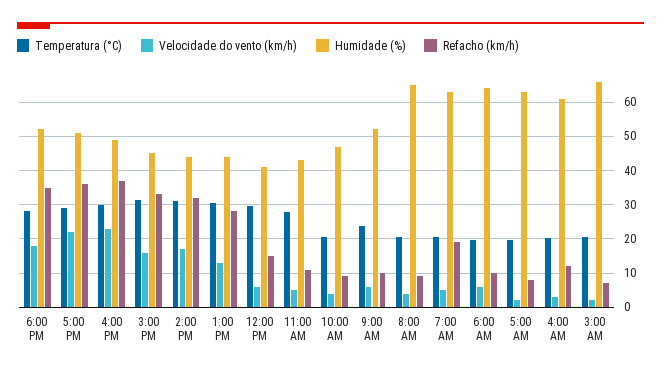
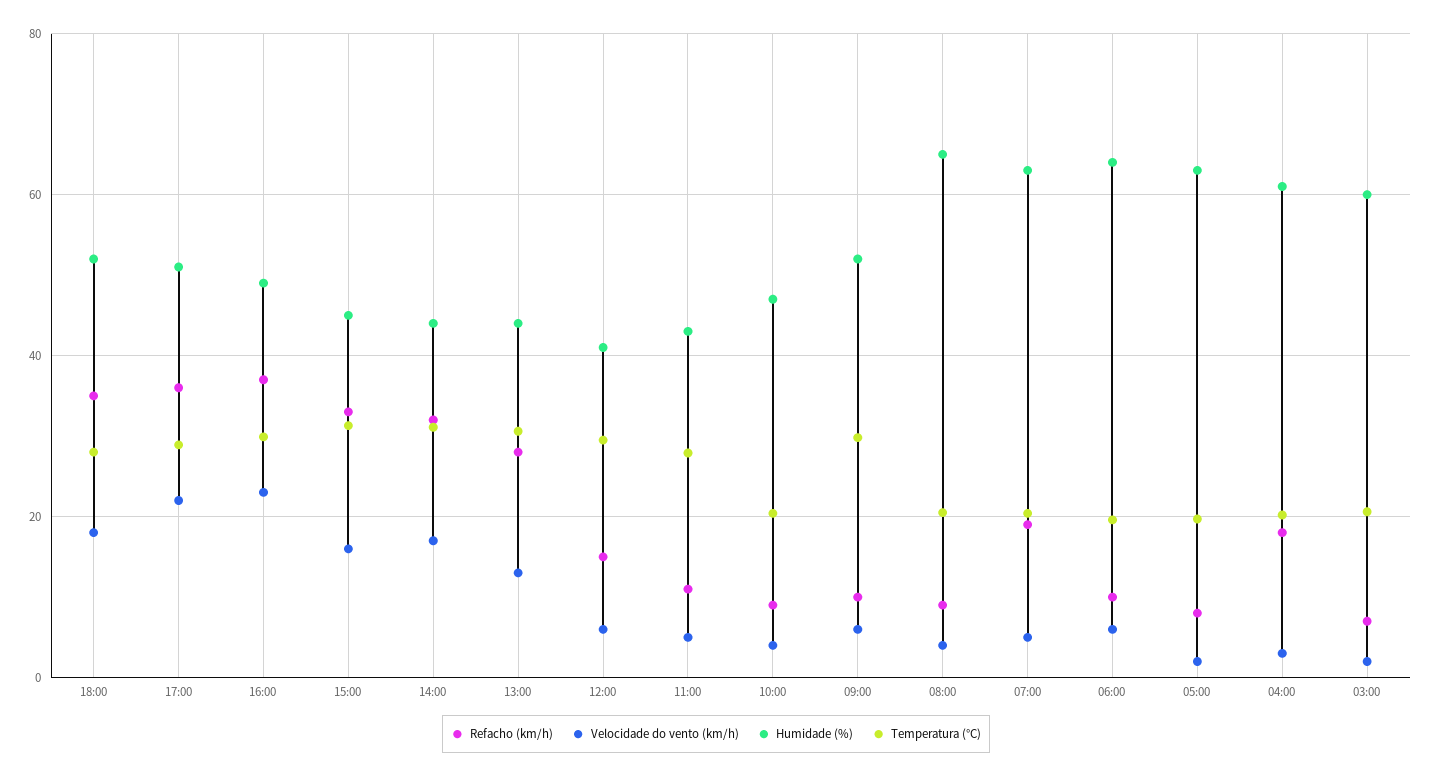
  {
    "Temperatura (°C)": {
      "6:00 PM": 28,
      "5:00 PM": 28,
      "4:00 PM": 30,
      "3:00 PM": 32,
      "2:00 PM": 32,
      "1:00 PM": 30,
      "12:00 PM": 30,
      "11:00 AM": 28,
      "10:00 AM": 20,
-     "9:00 AM": 24,
+     "9:00 AM": 30,
      "8:00 AM": 20,
      "7:00 AM": 20,
      "6:00 AM": 20,
      "5:00 AM": 20,
      "4:00 AM": 20,
      "3:00 AM": 20
    },
    "Velocidade do vento (km/h)": {
      "6:00 PM": 18,
      "5:00 PM": 22,
      "4:00 PM": 24,
      "3:00 PM": 16,
      "2:00 PM": 18,
      "1:00 PM": 14,
      "12:00 PM": 6,
      "11:00 AM": 6,
      "10:00 AM": 4,
      "9:00 AM": 6,
      "8:00 AM": 4,
      "7:00 AM": 6,
      "6:00 AM": 6,
      "5:00 AM": 2,
      "4:00 AM": 4,
      "3:00 AM": 2
    },
    "Humidade (%)": {
      "6:00 PM": 52,
      "5:00 PM": 52,
      "4:00 PM": 50,
      "3:00 PM": 46,
      "2:00 PM": 44,
      "1:00 PM": 44,
      "12:00 PM": 42,
      "11:00 AM": 44,
      "10:00 AM": 48,
      "9:00 AM": 52,
      "8:00 AM": 66,
      "7:00 AM": 64,
      "6:00 AM": 64,
      "5:00 AM": 64,
      "4:00 AM": 62,
-     "3:00 AM": 66
+     "3:00 AM": 60
    },
    "Refacho (km/h)": {
      "6:00 PM": 36,
      "5:00 PM": 36,
      "4:00 PM": 38,
      "3:00 PM": 34,
      "2:00 PM": 32,
      "1:00 PM": 28,
      "12:00 PM": 16,
      "11:00 AM": 12,
      "10:00 AM": 10,
      "9:00 AM": 10,
      "8:00 AM": 10,
      "7:00 AM": 20,
      "6:00 AM": 10,
      "5:00 AM": 8,
-     "4:00 AM": 12,
+     "4:00 AM": 18,
      "3:00 AM": 8
    }
  }

